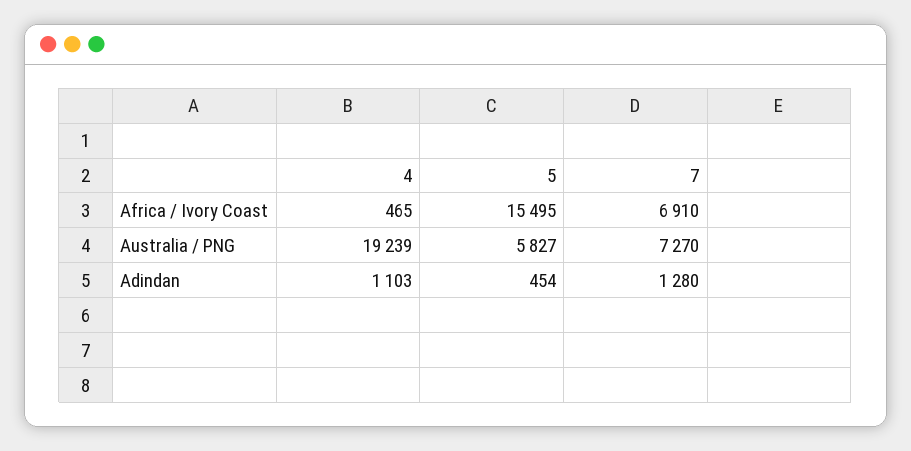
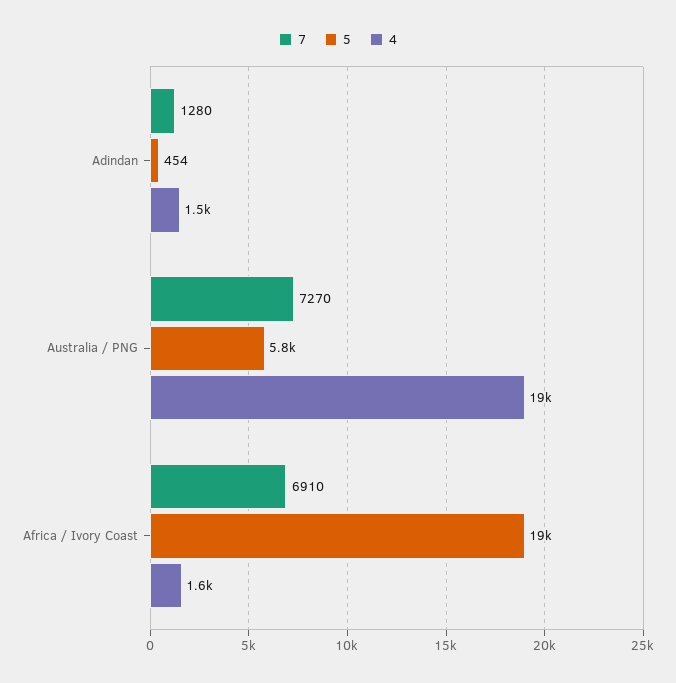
  {
    "4": {
-     "Africa / Ivory Coast": 465,
+     "Africa / Ivory Coast": 1600,
      "Australia / PNG": 19239,
-     "Adindan": 1103
+     "Adindan": 1500
    },
    "5": {
-     "Africa / Ivory Coast": 15495,
+     "Africa / Ivory Coast": 19000,
      "Australia / PNG": 5827,
      "Adindan": 454
    },
    "7": {
      "Africa / Ivory Coast": 6910,
      "Australia / PNG": 7270,
      "Adindan": 1280
    }
  }

